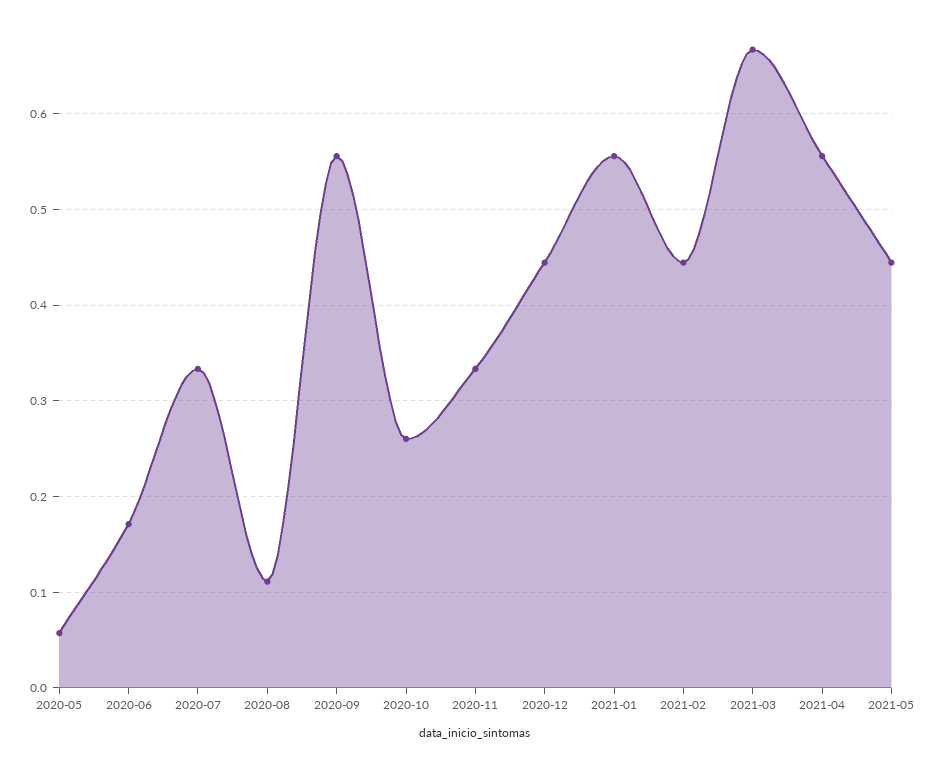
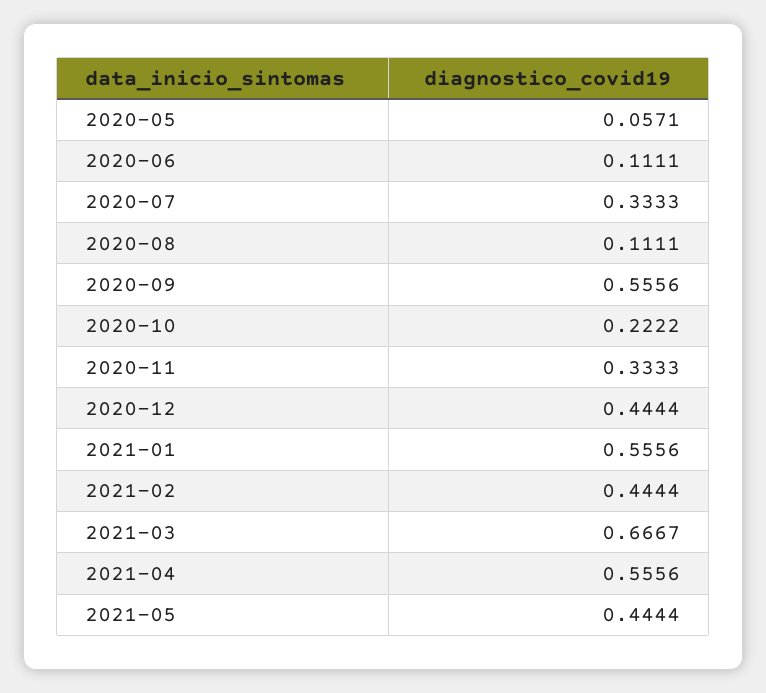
  {
    "2020-05": 0.0571,
-   "2020-06": 0.17,
+   "2020-06": 0.1111,
    "2020-07": 0.3333,
    "2020-08": 0.1111,
    "2020-09": 0.5556,
-   "2020-10": 0.26,
+   "2020-10": 0.2222,
    "2020-11": 0.3333,
    "2020-12": 0.4444,
    "2021-01": 0.5556,
    "2021-02": 0.4444,
    "2021-03": 0.6667,
    "2021-04": 0.5556,
    "2021-05": 0.4444
  }

